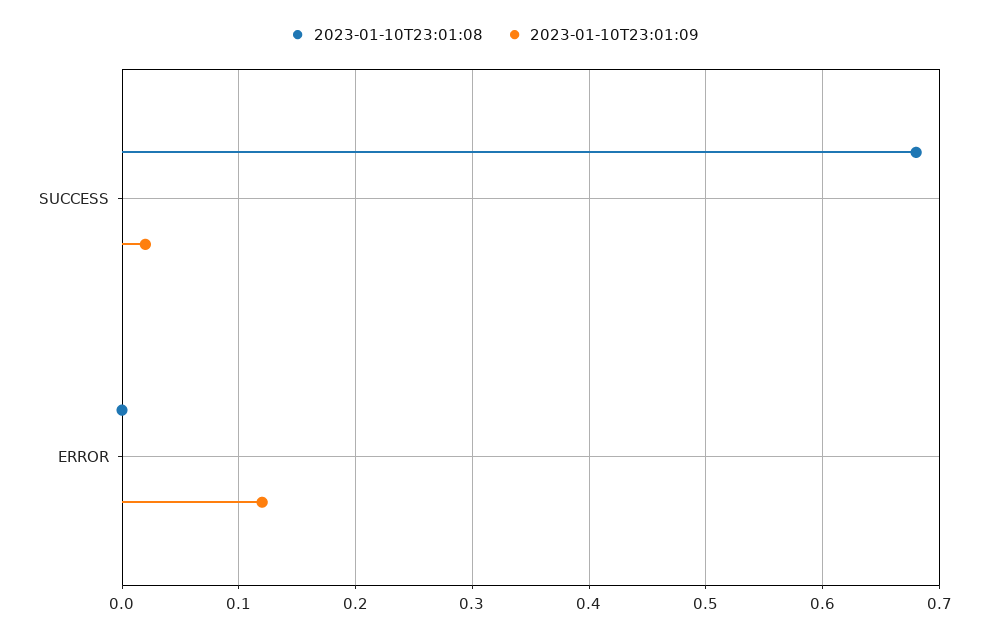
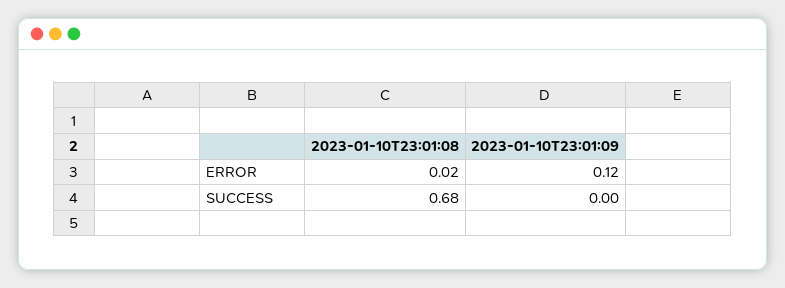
  {
    "2023-01-10T23:01:08": {
      "SUCCESS": 0.68,
-     "ERROR": 0
+     "ERROR": 0.02
    },
    "2023-01-10T23:01:09": {
-     "SUCCESS": 0.02,
+     "SUCCESS": 0,
      "ERROR": 0.12
    }
  }

